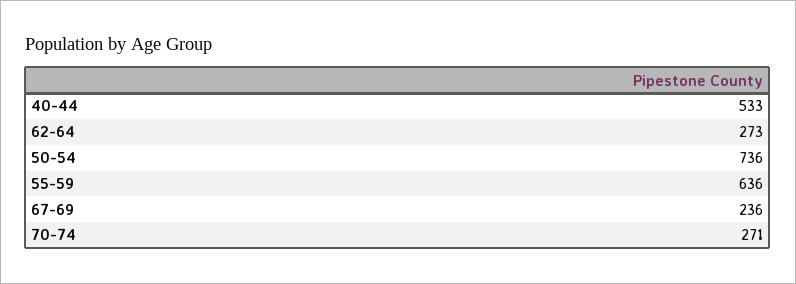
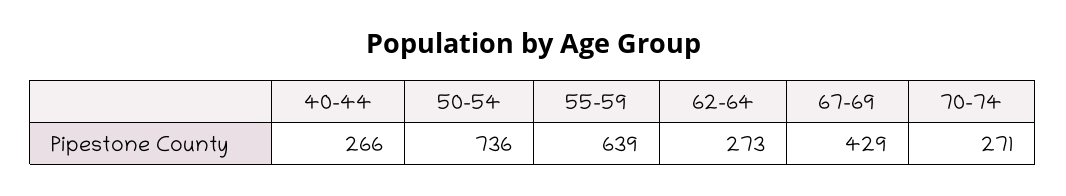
  {
-   "40-44": 533,
+   "40-44": 266,
    "62-64": 273,
    "50-54": 736,
-   "55-59": 636,
+   "55-59": 639,
-   "67-69": 236,
+   "67-69": 429,
    "70-74": 271
  }

